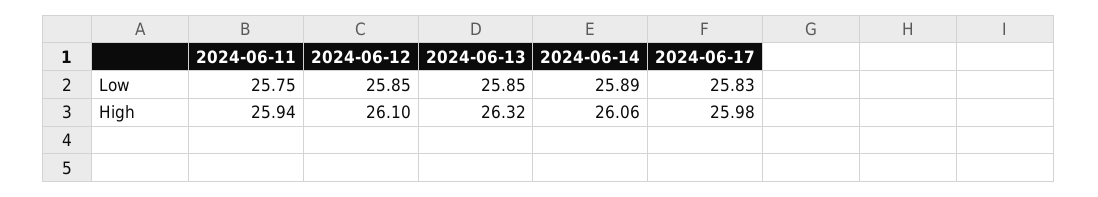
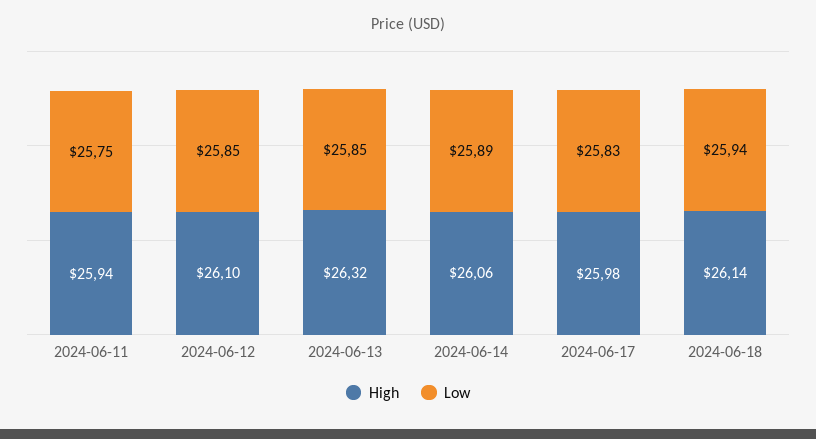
  {
    "Low": {
      "2024-06-11": 25.75,
      "2024-06-12": 25.85,
      "2024-06-13": 25.85,
      "2024-06-14": 25.89,
-     "2024-06-17": 25.83
+     "2024-06-17": 25.83,
+     "2024-06-18": 25.94
    },
    "High": {
      "2024-06-11": 25.94,
      "2024-06-12": 26.1,
      "2024-06-13": 26.32,
      "2024-06-14": 26.06,
-     "2024-06-17": 25.98
+     "2024-06-17": 25.98,
+     "2024-06-18": 26.14
    }
  }

